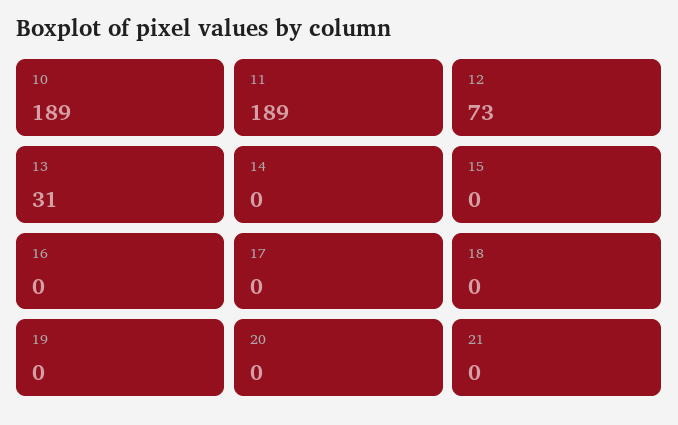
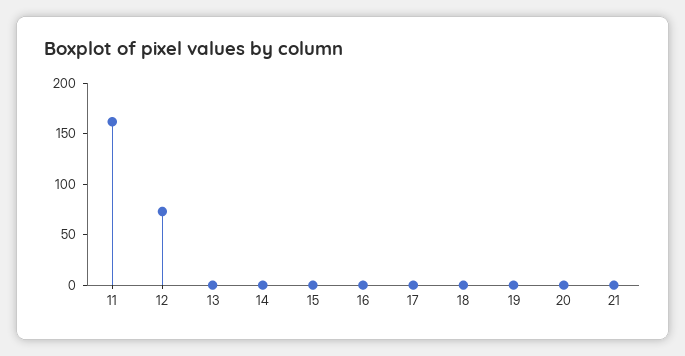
  {
-   "10": 189,
-   "11": 189,
+   "11": 160,
    "12": 73,
-   "13": 31,
+   "13": 0,
    "14": 0,
    "15": 0,
    "16": 0,
    "17": 0,
    "18": 0,
    "19": 0,
    "20": 0,
    "21": 0
  }

